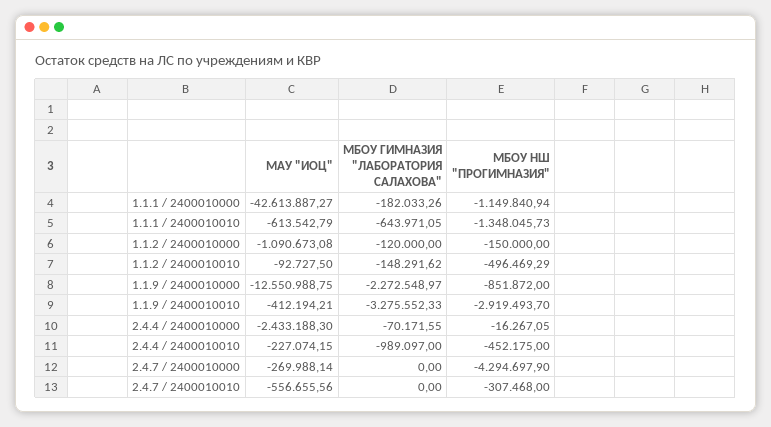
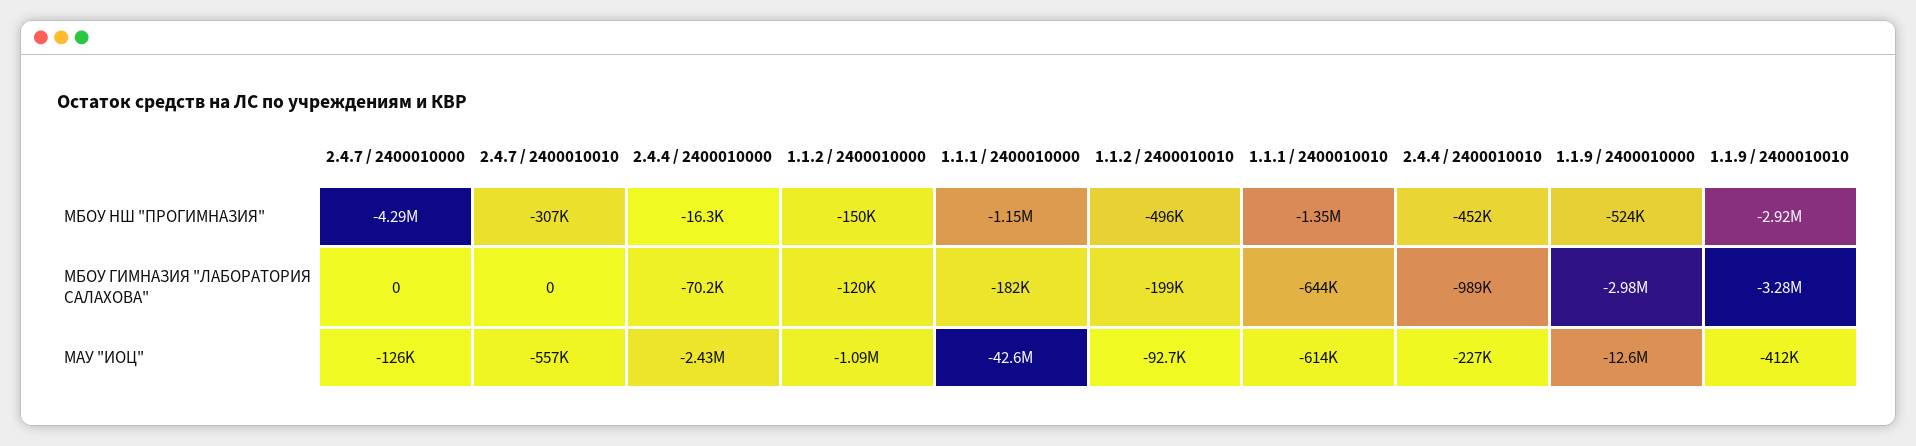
  {
    "МАУ \"ИОЦ\"": {
      "1.1.1 / 2400010000": -42613887.27,
      "1.1.1 / 2400010010": -613542.79,
      "1.1.2 / 2400010000": -1090673.08,
      "1.1.2 / 2400010010": -92727.5,
      "1.1.9 / 2400010000": -12550988.75,
      "1.1.9 / 2400010010": -412194.21,
      "2.4.4 / 2400010000": -2433188.3,
      "2.4.4 / 2400010010": -227074.15,
-     "2.4.7 / 2400010000": -269988.14,
+     "2.4.7 / 2400010000": -126000,
      "2.4.7 / 2400010010": -556655.56
    },
    "МБОУ ГИМНАЗИЯ \"ЛАБОРАТОРИЯ САЛАХОВА\"": {
      "1.1.1 / 2400010000": -182033.26,
      "1.1.1 / 2400010010": -643971.05,
      "1.1.2 / 2400010000": -120000,
-     "1.1.2 / 2400010010": -148291.62,
+     "1.1.2 / 2400010010": -199000,
-     "1.1.9 / 2400010000": -2272548.97,
+     "1.1.9 / 2400010000": -2980000,
      "1.1.9 / 2400010010": -3275552.33,
      "2.4.4 / 2400010000": -70171.55,
      "2.4.4 / 2400010010": -989097,
      "2.4.7 / 2400010000": 0,
      "2.4.7 / 2400010010": 0
    },
    "МБОУ НШ \"ПРОГИМНАЗИЯ\"": {
      "1.1.1 / 2400010000": -1149840.94,
      "1.1.1 / 2400010010": -1348045.73,
      "1.1.2 / 2400010000": -150000,
      "1.1.2 / 2400010010": -496469.29,
-     "1.1.9 / 2400010000": -851872,
+     "1.1.9 / 2400010000": -524000,
      "1.1.9 / 2400010010": -2919493.7,
      "2.4.4 / 2400010000": -16267.05,
      "2.4.4 / 2400010010": -452175,
      "2.4.7 / 2400010000": -4294697.9,
      "2.4.7 / 2400010010": -307468
    }
  }

